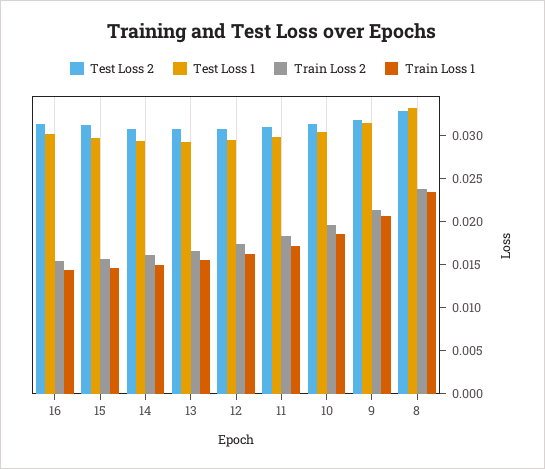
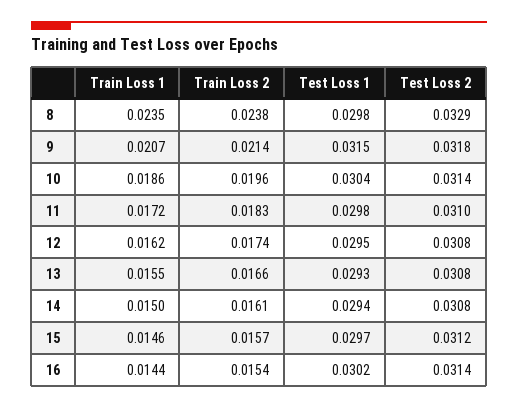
  {
    "Test Loss 2": {
      "16": 0.0314,
      "15": 0.0312,
      "14": 0.0308,
      "13": 0.0308,
      "12": 0.0308,
      "11": 0.031,
      "10": 0.0314,
      "9": 0.0318,
      "8": 0.0329
    },
    "Test Loss 1": {
      "16": 0.0302,
      "15": 0.0297,
      "14": 0.0294,
      "13": 0.0293,
      "12": 0.0295,
      "11": 0.0298,
      "10": 0.0304,
      "9": 0.0315,
-     "8": 0.033
+     "8": 0.0298
    },
    "Train Loss 2": {
      "16": 0.0154,
      "15": 0.0157,
      "14": 0.0161,
      "13": 0.0166,
      "12": 0.0174,
      "11": 0.0183,
      "10": 0.0196,
      "9": 0.0214,
      "8": 0.0238
    },
    "Train Loss 1": {
      "16": 0.0144,
      "15": 0.0146,
      "14": 0.015,
      "13": 0.0155,
      "12": 0.0162,
      "11": 0.0172,
      "10": 0.0186,
      "9": 0.0207,
      "8": 0.0235
    }
  }

